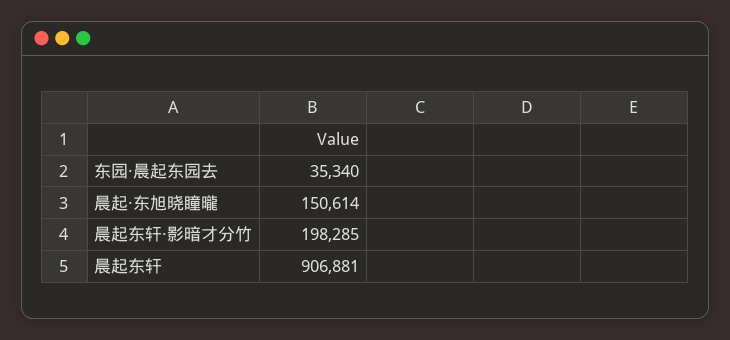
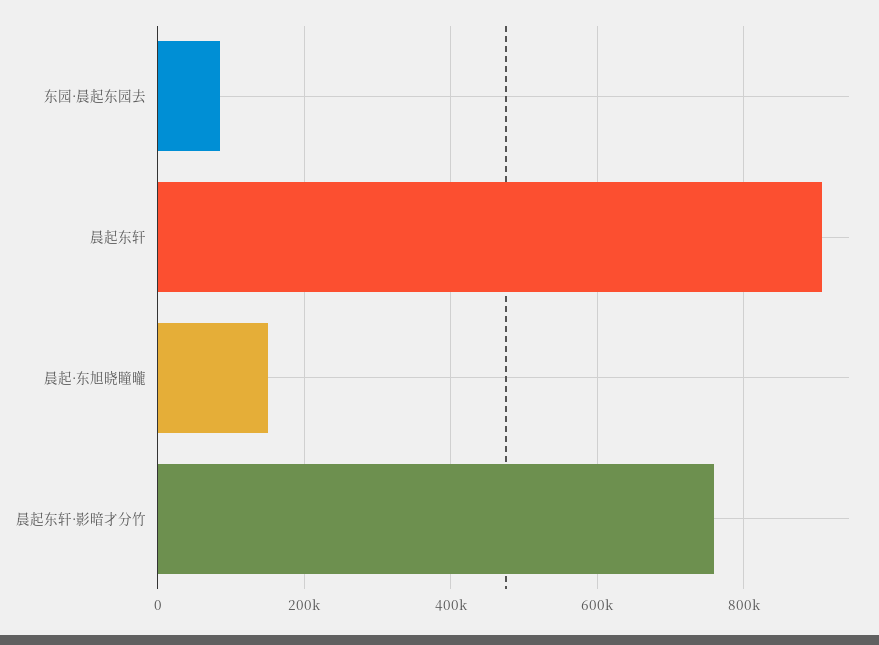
  {
-   "东园·晨起东园去": 35340,
+   "东园·晨起东园去": 80000,
    "晨起·东旭晓瞳曨": 150614,
-   "晨起东轩·影暗才分竹": 198285,
+   "晨起东轩·影暗才分竹": 760000,
    "晨起东轩": 906881
  }

